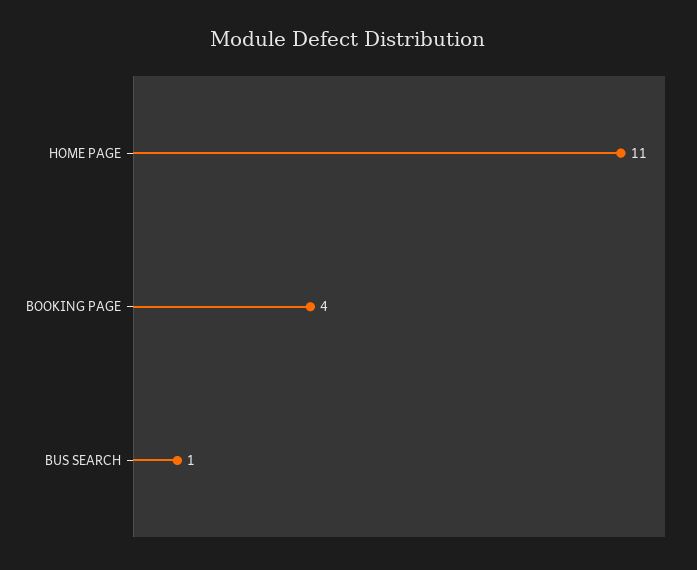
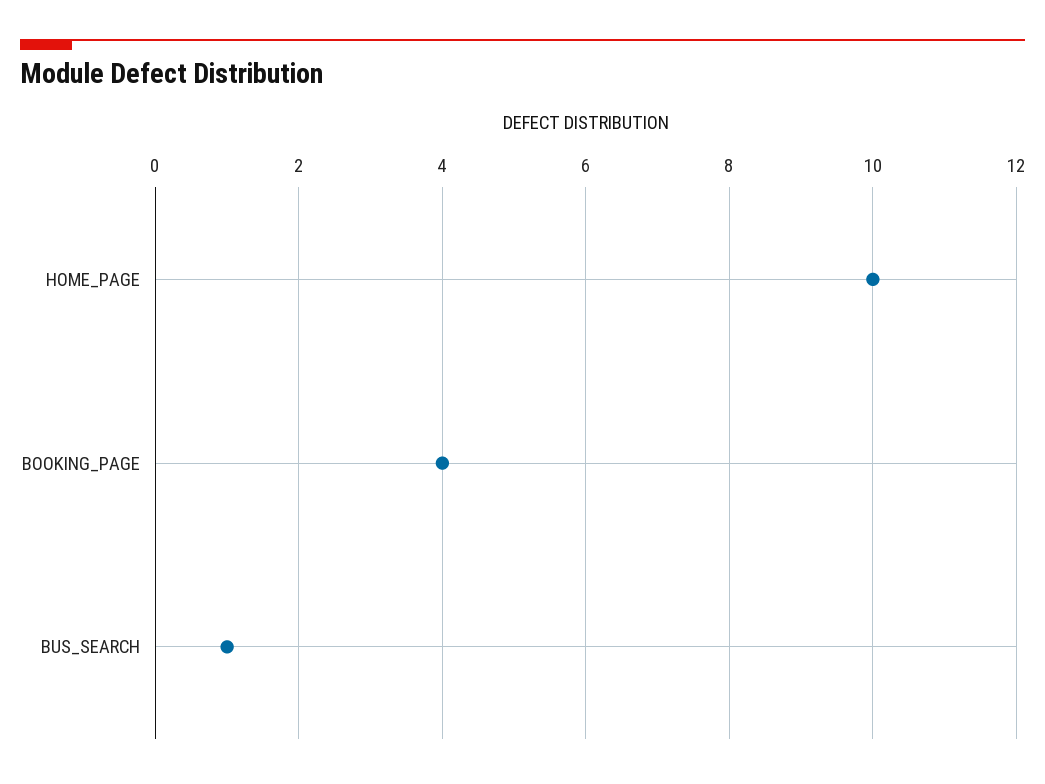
  {
-   "HOME PAGE": 11,
+   "HOME PAGE": 10,
    "BOOKING PAGE": 4,
    "BUS SEARCH": 1
  }

